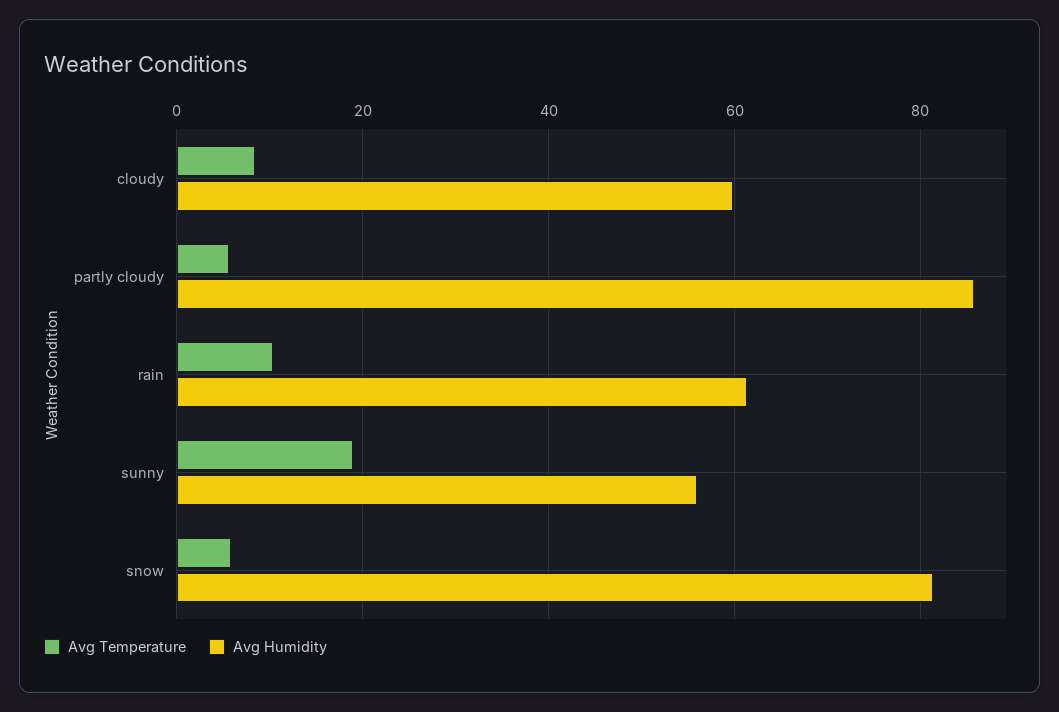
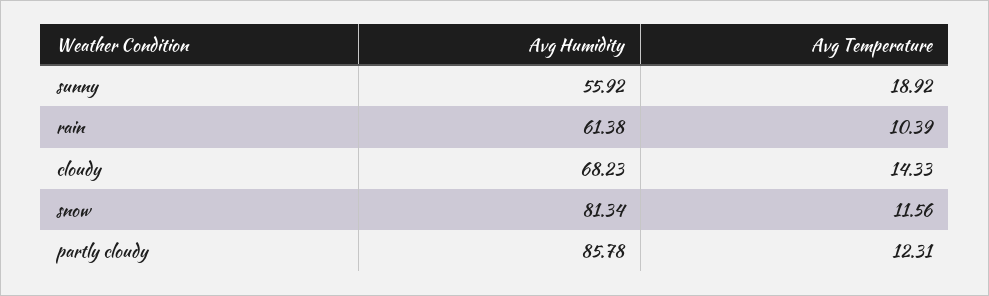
  {
    "Avg Temperature": {
-     "cloudy": 8,
+     "cloudy": 14.33,
-     "partly cloudy": 6,
+     "partly cloudy": 12.31,
      "rain": 10.39,
      "sunny": 18.92,
-     "snow": 6
+     "snow": 11.56
    },
    "Avg Humidity": {
-     "cloudy": 60,
+     "cloudy": 68.23,
      "partly cloudy": 85.78,
      "rain": 61.38,
      "sunny": 55.92,
      "snow": 81.34
    }
  }

